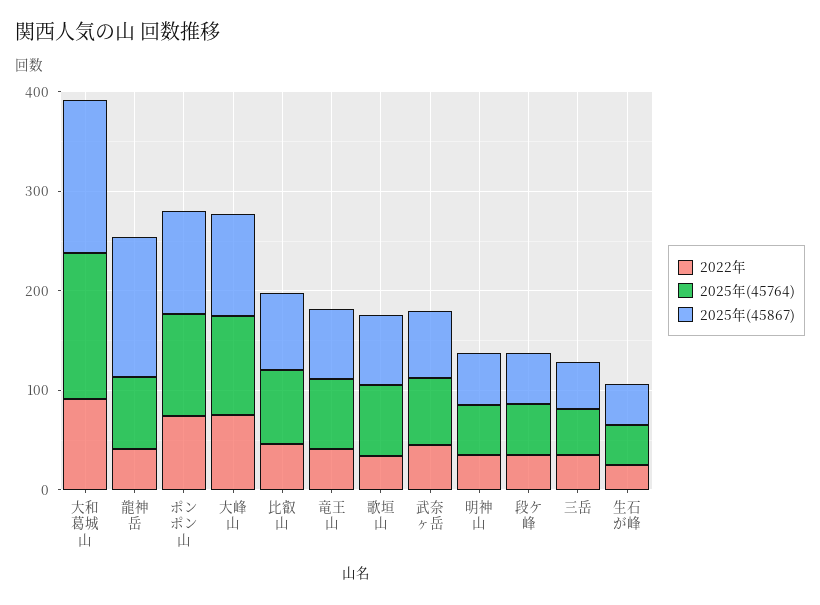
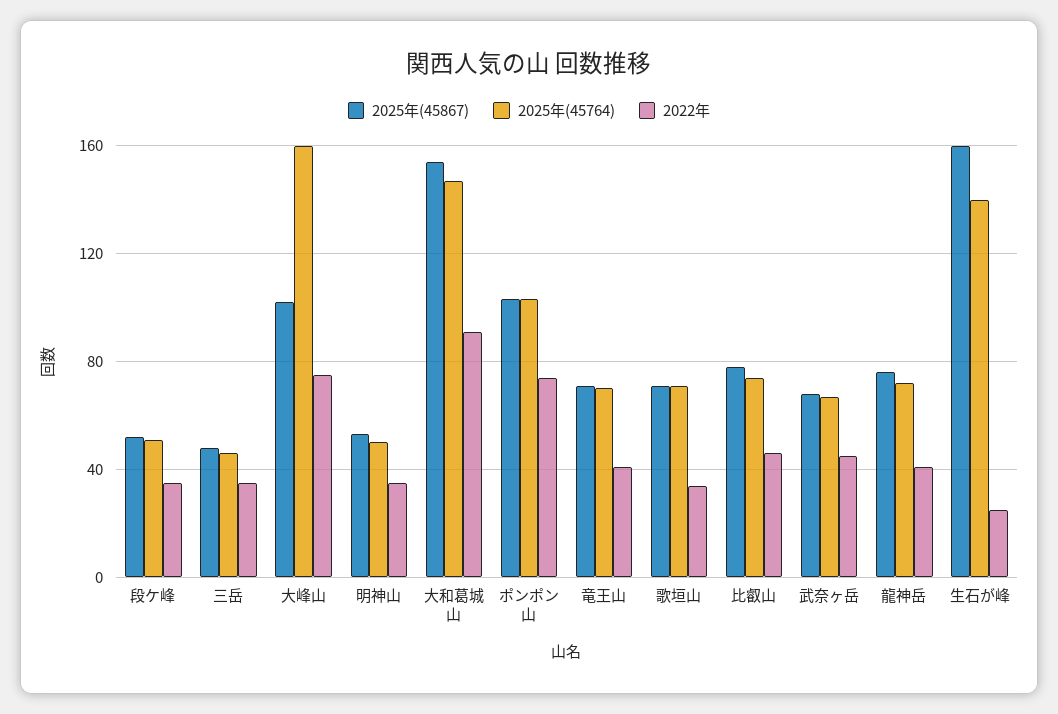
  {
    "2022年": {
      "大和葛城山": 90,
      "龍神岳": 40,
      "ポンポン山": 75,
      "大峰山": 75,
      "比叡山": 45,
      "竜王山": 40,
      "歌垣山": 35,
      "武奈ヶ岳": 45,
      "明神山": 35,
      "段ケ峰": 35,
      "三岳": 35,
      "生石が峰": 25
    },
    "2025年(45764)": {
      "大和葛城山": 145,
      "龍神岳": 70,
      "ポンポン山": 105,
-     "大峰山": 100,
+     "大峰山": 160,
      "比叡山": 75,
      "竜王山": 70,
      "歌垣山": 70,
      "武奈ヶ岳": 65,
      "明神山": 50,
      "段ケ峰": 50,
      "三岳": 45,
-     "生石が峰": 40
+     "生石が峰": 140
    },
    "2025年(45867)": {
      "大和葛城山": 155,
-     "龍神岳": 140,
+     "龍神岳": 75,
      "ポンポン山": 105,
      "大峰山": 100,
      "比叡山": 80,
      "竜王山": 70,
      "歌垣山": 70,
      "武奈ヶ岳": 70,
      "明神山": 55,
      "段ケ峰": 50,
      "三岳": 50,
-     "生石が峰": 40
+     "生石が峰": 160
    }
  }

